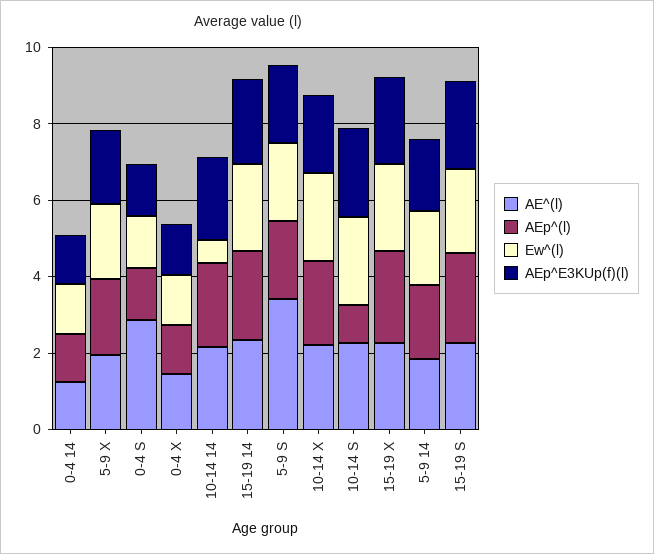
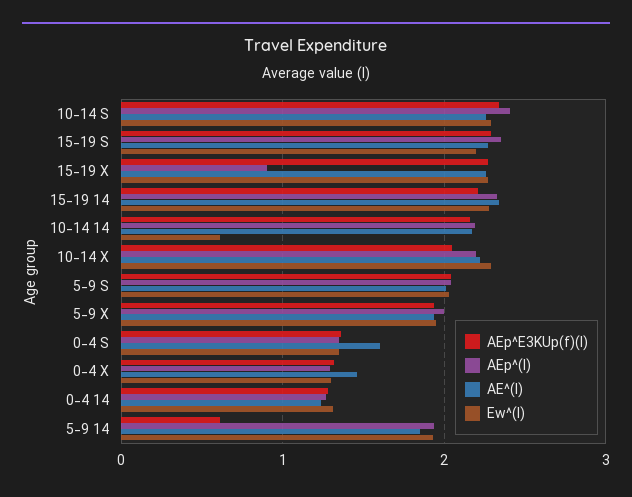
  {
    "AE^(l)": {
      "0-4 14": 1.2,
      "5-9 X": 1.9,
-     "0-4 S": 3,
+     "0-4 S": 1.6,
      "0-4 X": 1.5,
      "10-14 14": 2.2,
      "15-19 14": 2.3,
-     "5-9 S": 3.5,
+     "5-9 S": 2,
      "10-14 X": 2.2,
      "10-14 S": 2.3,
      "15-19 X": 2.3,
      "5-9 14": 1.9,
      "15-19 S": 2.3
    },
    "AEp^(l)": {
      "0-4 14": 1.3,
      "5-9 X": 2,
      "0-4 S": 1.4,
      "0-4 X": 1.3,
      "10-14 14": 2.2,
      "15-19 14": 2.3,
      "5-9 S": 2,
      "10-14 X": 2.2,
-     "10-14 S": 1,
+     "10-14 S": 2.4,
-     "15-19 X": 2.5,
+     "15-19 X": 0.9,
      "5-9 14": 1.9,
      "15-19 S": 2.4
    },
    "Ew^(l)": {
      "0-4 14": 1.3,
      "5-9 X": 2,
      "0-4 S": 1.4,
      "0-4 X": 1.3,
      "10-14 14": 0.6,
      "15-19 14": 2.3,
      "5-9 S": 2,
      "10-14 X": 2.3,
      "10-14 S": 2.3,
      "15-19 X": 2.3,
      "5-9 14": 1.9,
      "15-19 S": 2.2
    },
    "AEp^E3KUp(f)(l)": {
      "0-4 14": 1.3,
      "5-9 X": 1.9,
      "0-4 S": 1.4,
      "0-4 X": 1.3,
      "10-14 14": 2.2,
      "15-19 14": 2.2,
      "5-9 S": 2,
      "10-14 X": 2.1,
      "10-14 S": 2.3,
      "15-19 X": 2.3,
-     "5-9 14": 2,
+     "5-9 14": 0.6,
      "15-19 S": 2.3
    }
  }

